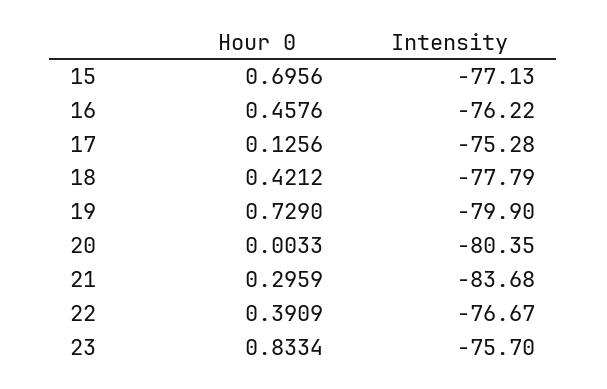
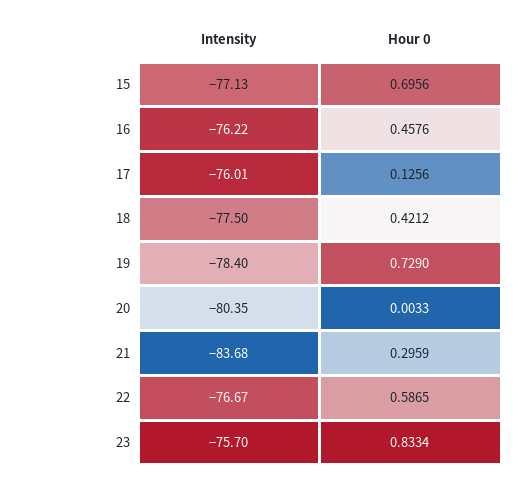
  {
    "Hour 0": {
      "15": 0.6956,
      "16": 0.4576,
      "17": 0.1256,
      "18": 0.4212,
      "19": 0.729,
      "20": 0.0033,
      "21": 0.2959,
-     "22": 0.3909,
+     "22": 0.5865,
      "23": 0.8334
    },
    "Intensity": {
      "15": -77.13,
      "16": -76.22,
-     "17": -75.28,
+     "17": -76.01,
-     "18": -77.79,
+     "18": -77.5,
-     "19": -79.9,
+     "19": -78.4,
      "20": -80.35,
      "21": -83.68,
      "22": -76.67,
      "23": -75.7
    }
  }

